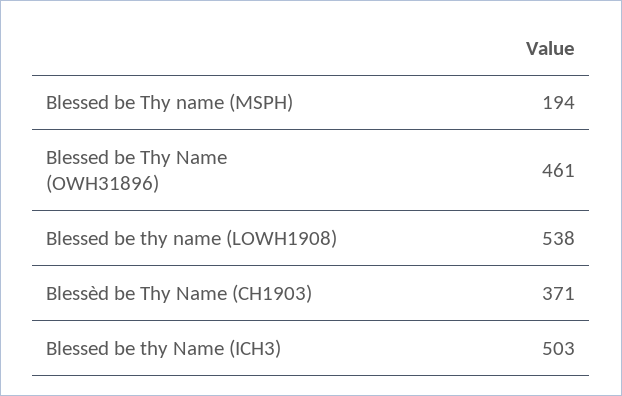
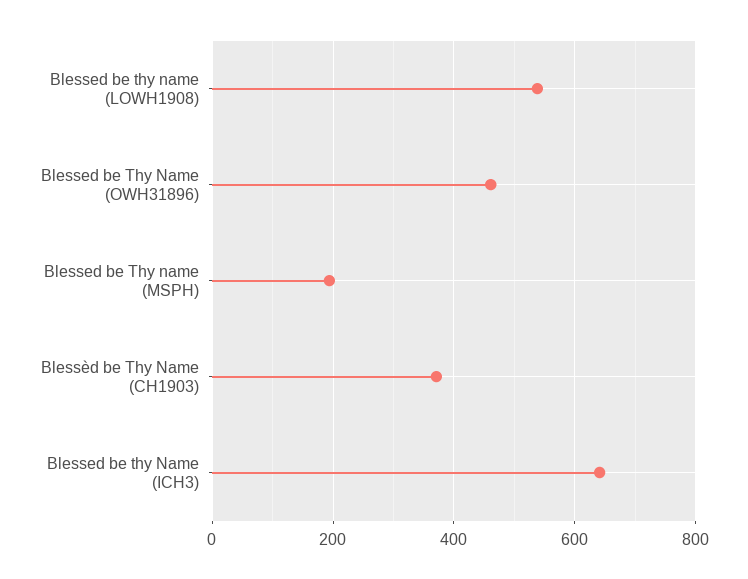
  {
    "Blessed be Thy name (MSPH)": 194,
    "Blessed be Thy Name (OWH31896)": 461,
    "Blessed be thy name (LOWH1908)": 538,
    "Blessèd be Thy Name (CH1903)": 371,
-   "Blessed be thy Name (ICH3)": 503
+   "Blessed be thy Name (ICH3)": 640
  }

